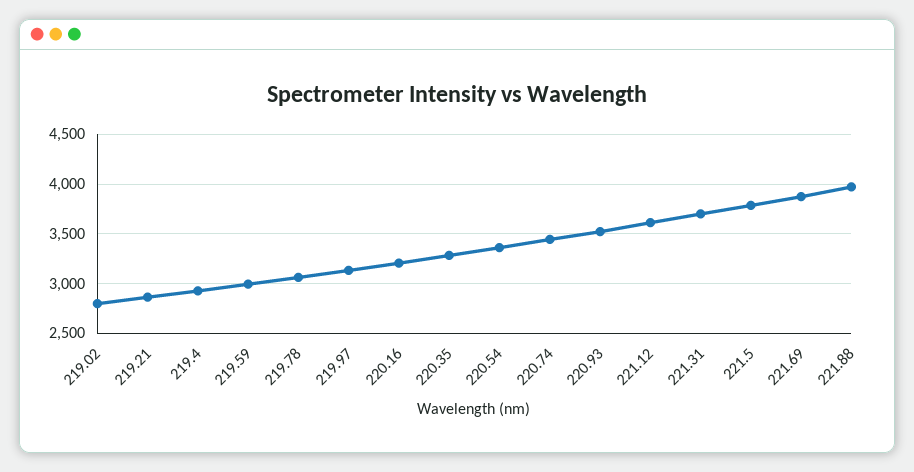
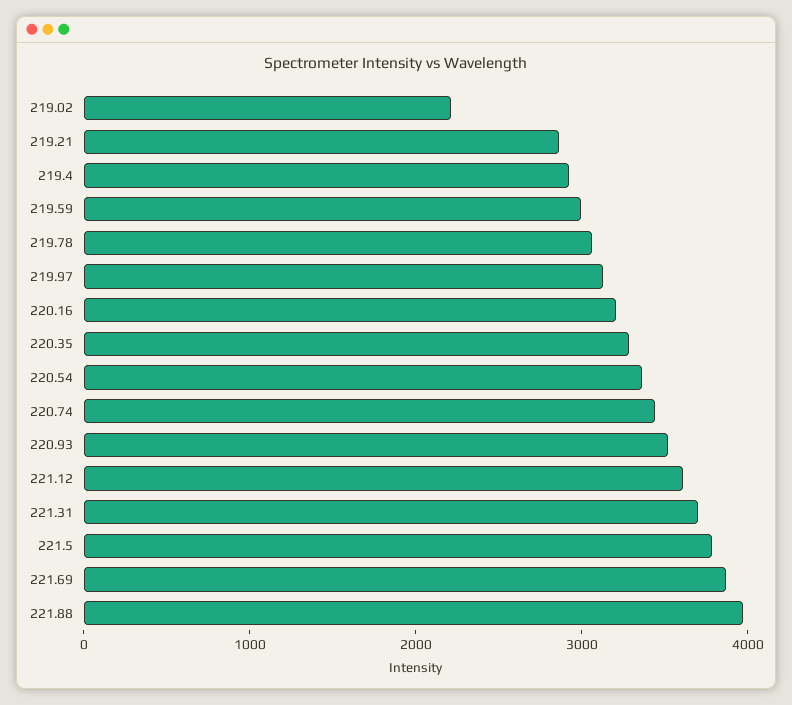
  {
-   "219.02": 2800,
+   "219.02": 2200,
    "219.21": 2900,
    "219.4": 2900,
    "219.59": 3000,
    "219.78": 3100,
    "219.97": 3100,
    "220.16": 3200,
    "220.35": 3300,
    "220.54": 3400,
    "220.74": 3400,
    "220.93": 3500,
    "221.12": 3600,
    "221.31": 3700,
    "221.5": 3800,
    "221.69": 3900,
    "221.88": 4000
  }

